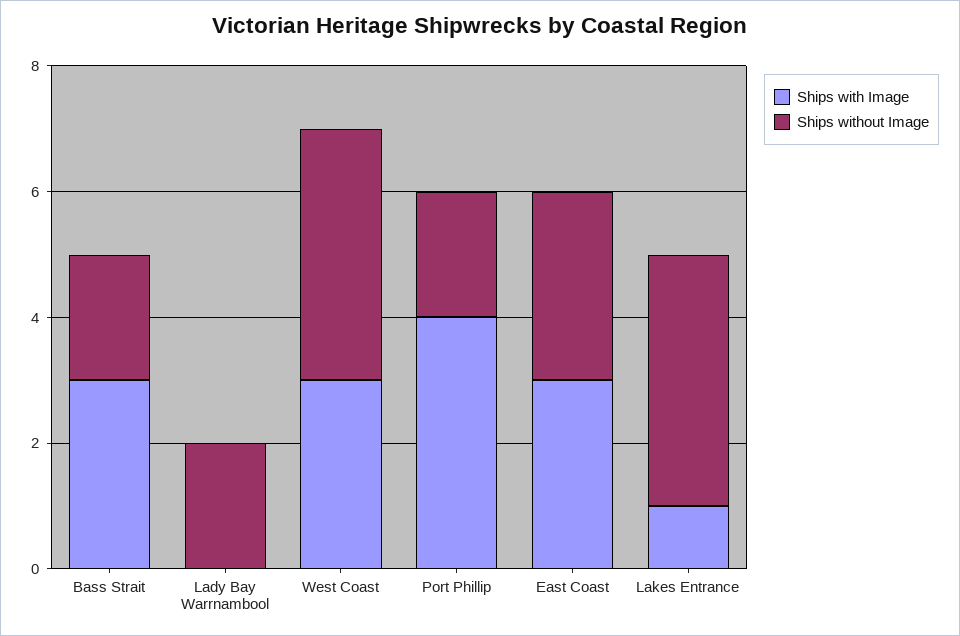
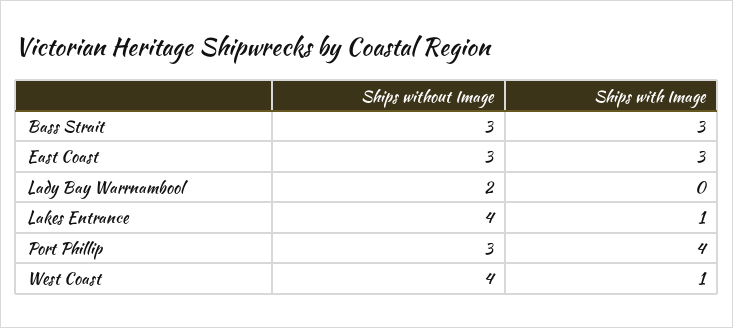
  {
    "Ships with Image": {
      "Bass Strait": 3,
      "Lady Bay Warrnambool": 0,
-     "West Coast": 3,
+     "West Coast": 1,
      "Port Phillip": 4,
      "East Coast": 3,
      "Lakes Entrance": 1
    },
    "Ships without Image": {
-     "Bass Strait": 2,
+     "Bass Strait": 3,
      "Lady Bay Warrnambool": 2,
      "West Coast": 4,
-     "Port Phillip": 2,
+     "Port Phillip": 3,
      "East Coast": 3,
      "Lakes Entrance": 4
    }
  }

